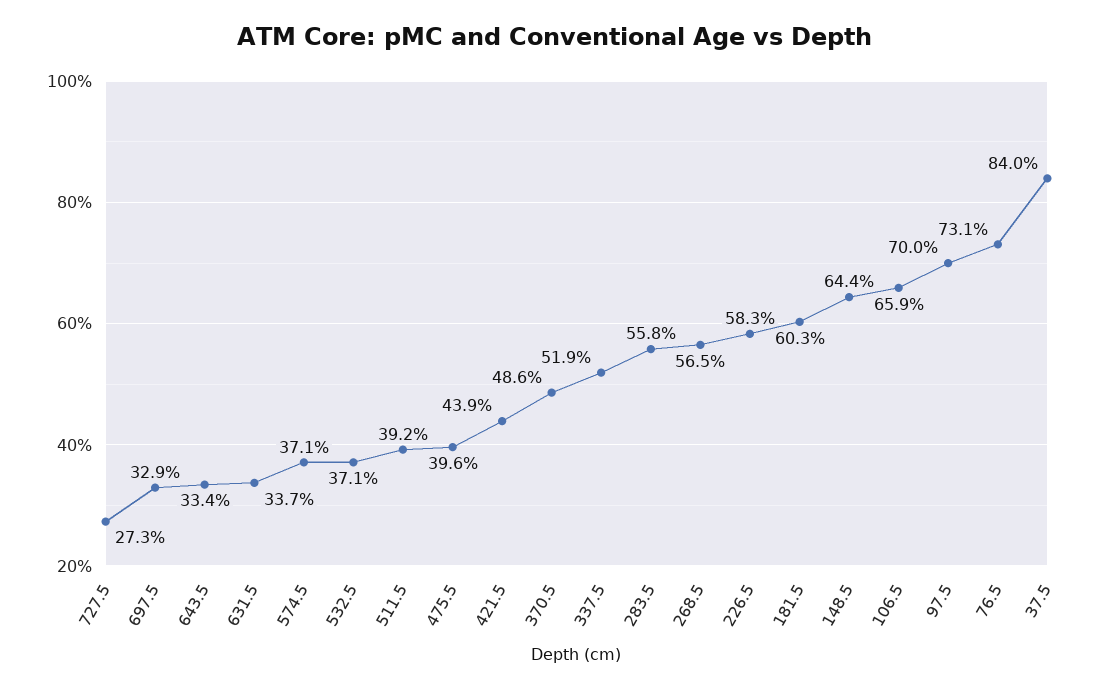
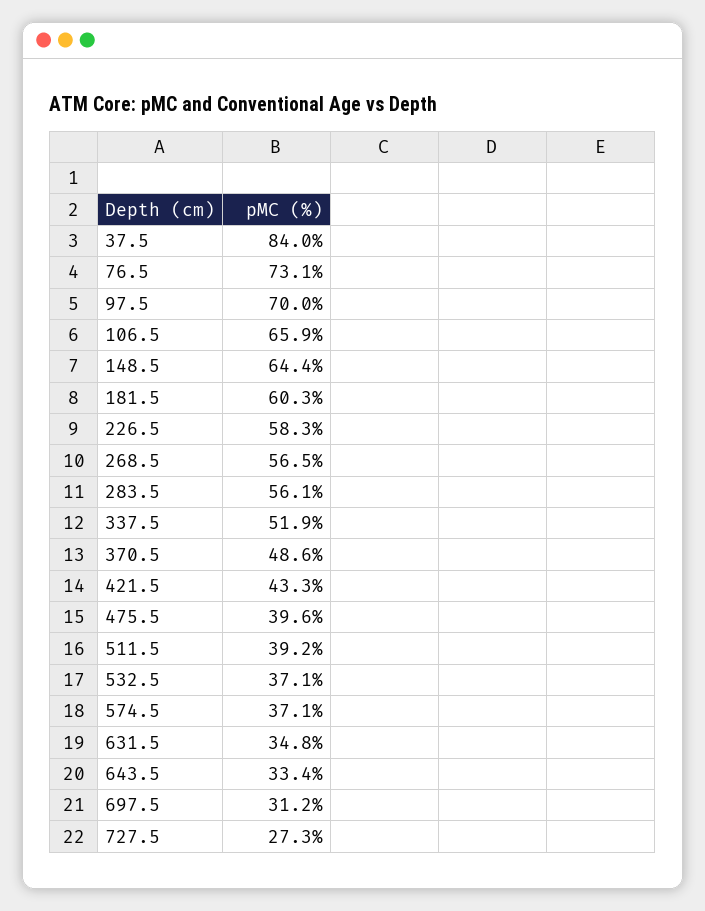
  {
    "727.5": 27.3,
-   "697.5": 32.9,
+   "697.5": 31.2,
    "643.5": 33.4,
-   "631.5": 33.7,
+   "631.5": 34.8,
    "574.5": 37.1,
    "532.5": 37.1,
    "511.5": 39.2,
    "475.5": 39.6,
-   "421.5": 43.9,
+   "421.5": 43.3,
    "370.5": 48.6,
    "337.5": 51.9,
-   "283.5": 55.8,
+   "283.5": 56.1,
    "268.5": 56.5,
    "226.5": 58.3,
    "181.5": 60.3,
    "148.5": 64.4,
    "106.5": 65.9,
    "97.5": 70,
    "76.5": 73.1,
    "37.5": 84
  }

